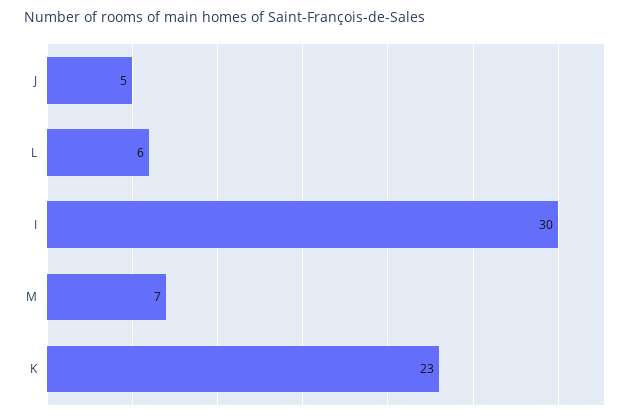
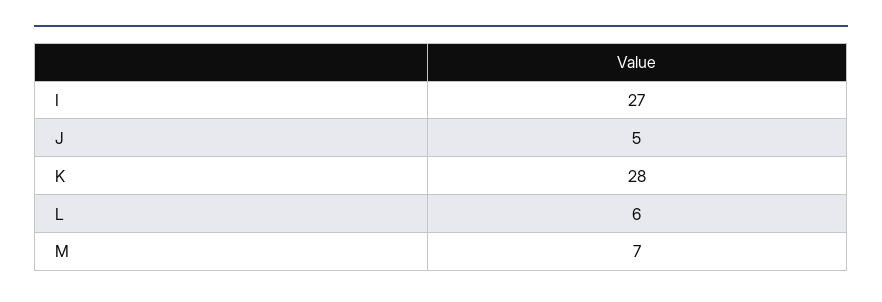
  {
    "J": 5,
    "L": 6,
-   "I": 30,
+   "I": 27,
    "M": 7,
-   "K": 23
+   "K": 28
  }

